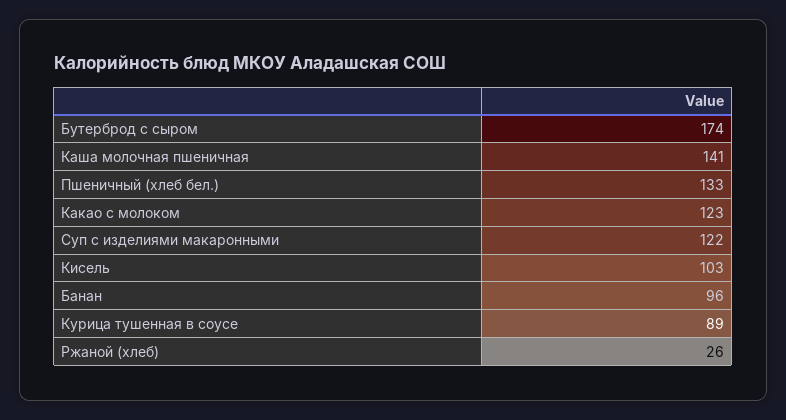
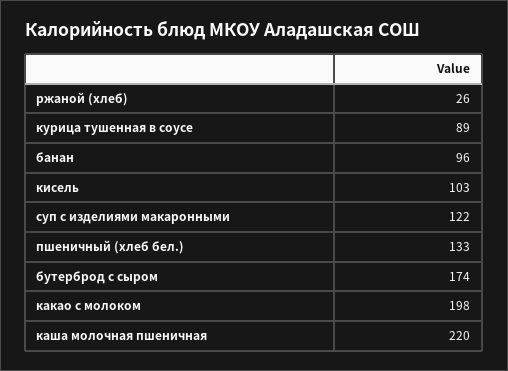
  {
    "Бутерброд с сыром": 174,
-   "Каша молочная пшеничная": 141,
+   "Каша молочная пшеничная": 220,
    "Пшеничный (хлеб бел.)": 133,
-   "Какао с молоком": 123,
+   "Какао с молоком": 198,
    "Суп с изделиями макаронными": 122,
    "Кисель": 103,
    "Банан": 96,
    "Курица тушенная в соусе": 89,
    "Ржаной (хлеб)": 26
  }

